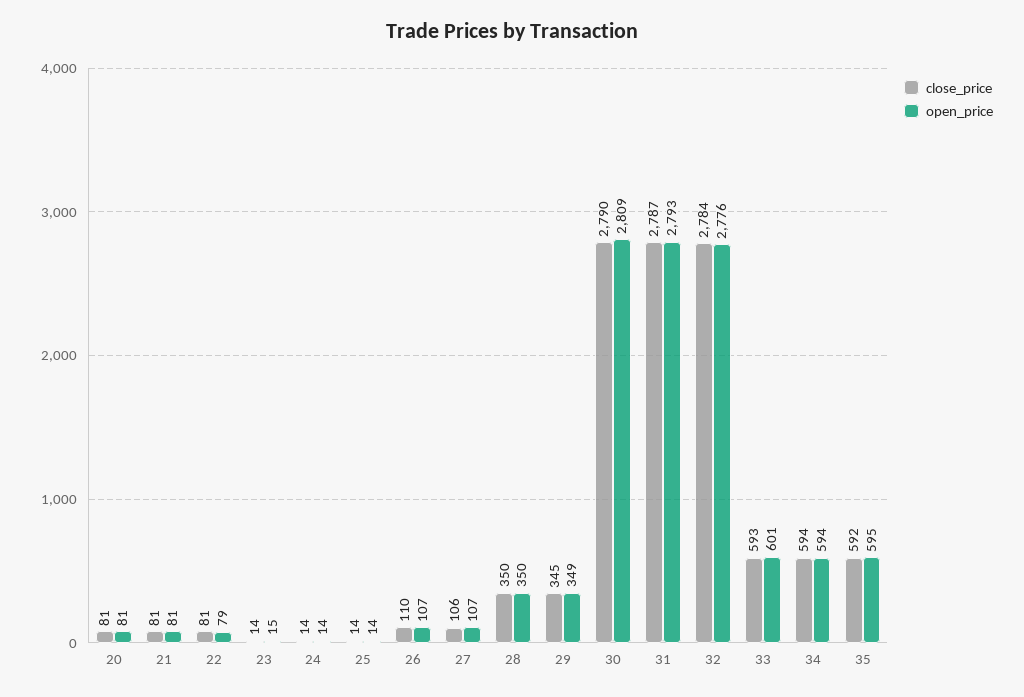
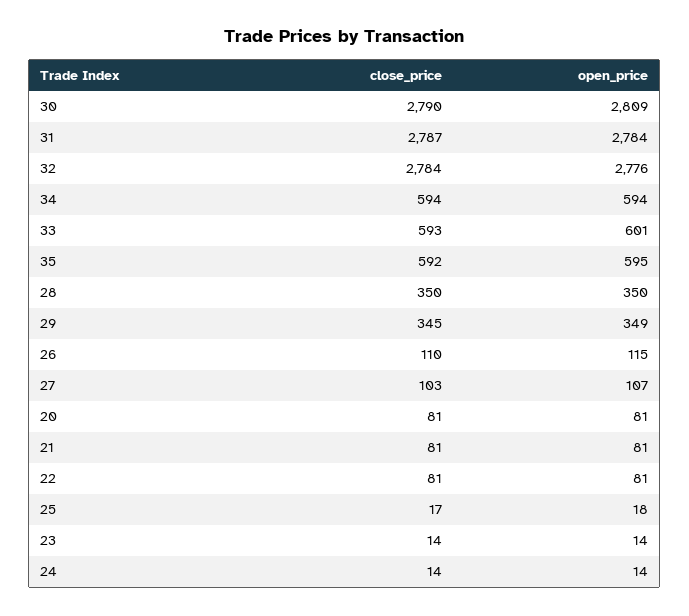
  {
    "close_price": {
      "20": 81,
      "21": 81,
      "22": 81,
      "23": 14,
      "24": 14,
-     "25": 14,
+     "25": 17,
      "26": 110,
-     "27": 106,
+     "27": 103,
      "28": 350,
      "29": 345,
      "30": 2790,
      "31": 2787,
      "32": 2784,
      "33": 593,
      "34": 594,
      "35": 592
    },
    "open_price": {
      "20": 81,
      "21": 81,
-     "22": 79,
+     "22": 81,
-     "23": 15,
+     "23": 14,
      "24": 14,
-     "25": 14,
+     "25": 18,
-     "26": 107,
+     "26": 115,
      "27": 107,
      "28": 350,
      "29": 349,
      "30": 2809,
-     "31": 2793,
+     "31": 2784,
      "32": 2776,
      "33": 601,
      "34": 594,
      "35": 595
    }
  }

